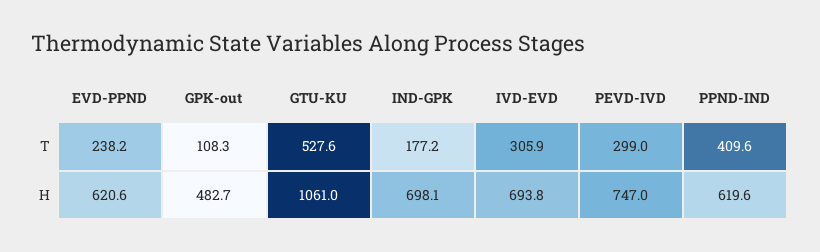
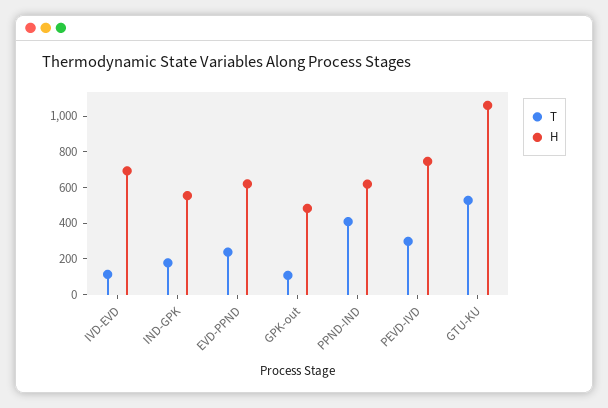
  {
    "T": {
      "EVD-PPND": 238.2,
      "GPK-out": 108.3,
      "GTU-KU": 527.6,
      "IND-GPK": 177.2,
-     "IVD-EVD": 305.9,
+     "IVD-EVD": 100,
      "PEVD-IVD": 299,
      "PPND-IND": 409.6
    },
    "H": {
      "EVD-PPND": 620.6,
      "GPK-out": 482.7,
      "GTU-KU": 1061,
-     "IND-GPK": 698.1,
+     "IND-GPK": 550,
      "IVD-EVD": 693.8,
      "PEVD-IVD": 747,
      "PPND-IND": 619.6
    }
  }

